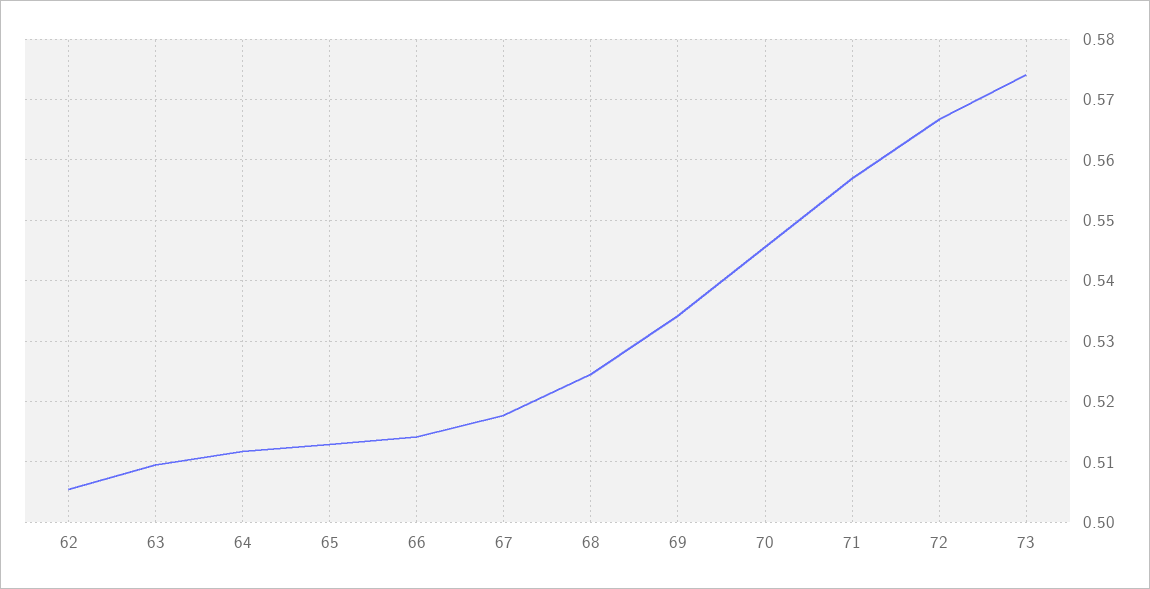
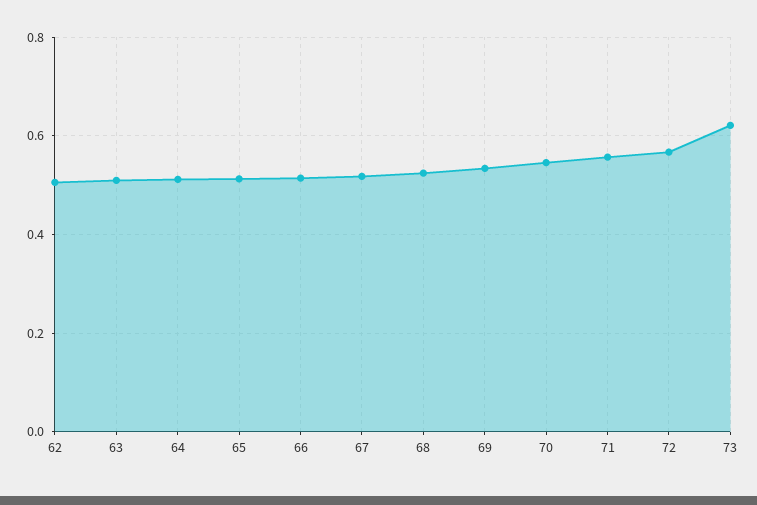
  {
    "62": 0.506,
    "63": 0.51,
    "64": 0.512,
    "65": 0.513,
    "66": 0.514,
    "67": 0.518,
    "68": 0.525,
    "69": 0.534,
    "70": 0.546,
    "71": 0.557,
    "72": 0.567,
-   "73": 0.574
+   "73": 0.62
  }

